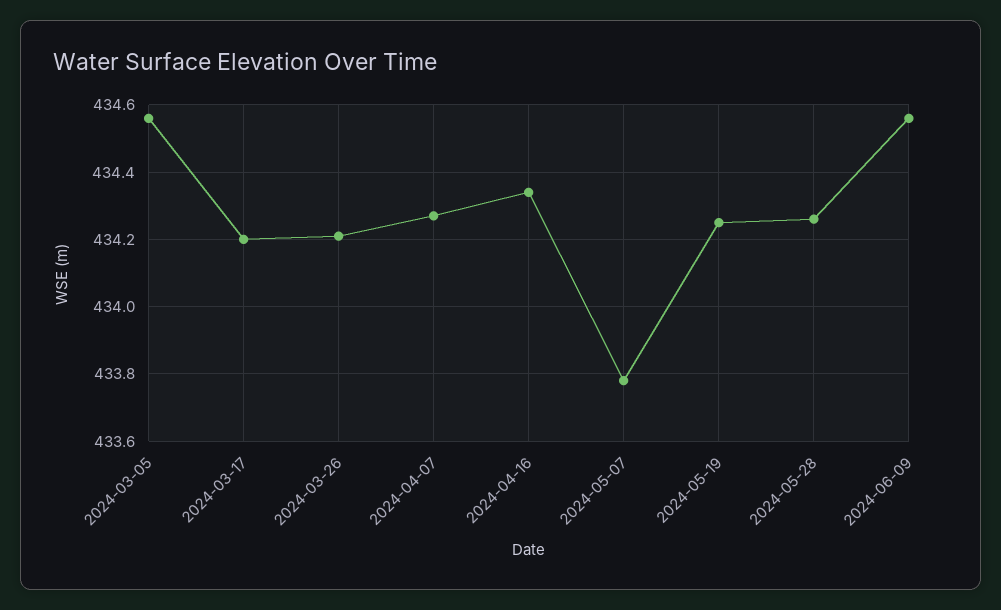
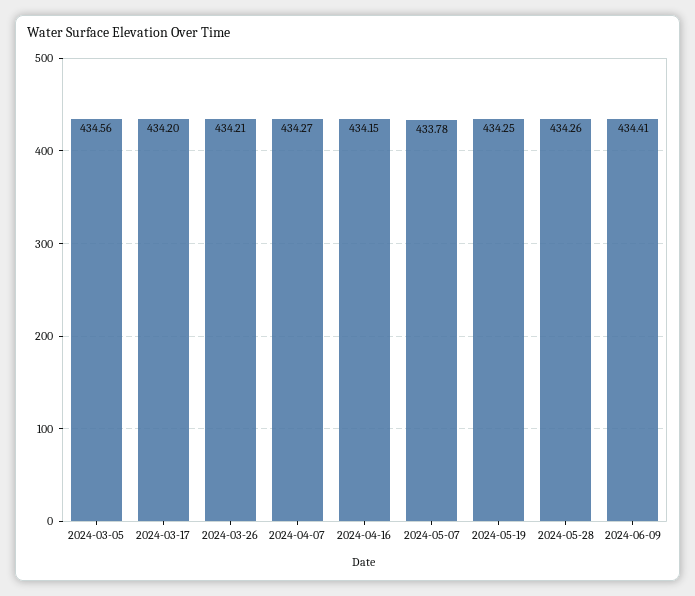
  {
    "2024-03-05": 434.56,
    "2024-03-17": 434.2,
    "2024-03-26": 434.21,
    "2024-04-07": 434.27,
-   "2024-04-16": 434.35,
+   "2024-04-16": 434.15,
    "2024-05-07": 433.78,
    "2024-05-19": 434.25,
    "2024-05-28": 434.26,
-   "2024-06-09": 434.55
+   "2024-06-09": 434.41
  }

